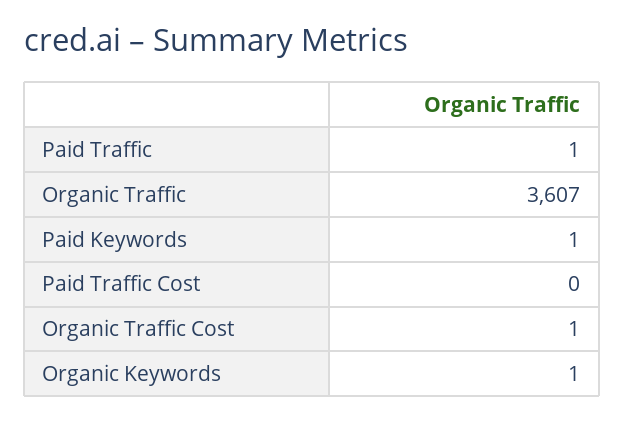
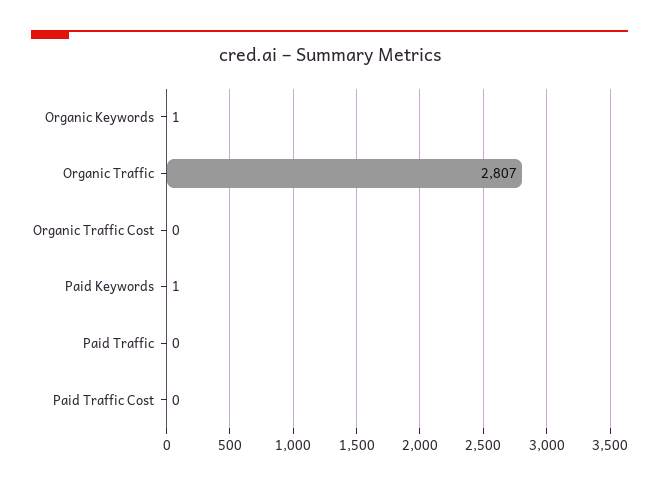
  {
-   "Paid Traffic": 1,
+   "Paid Traffic": 0,
-   "Organic Traffic": 3607,
+   "Organic Traffic": 2807,
    "Paid Keywords": 1,
    "Paid Traffic Cost": 0,
-   "Organic Traffic Cost": 1,
+   "Organic Traffic Cost": 0,
    "Organic Keywords": 1
  }

